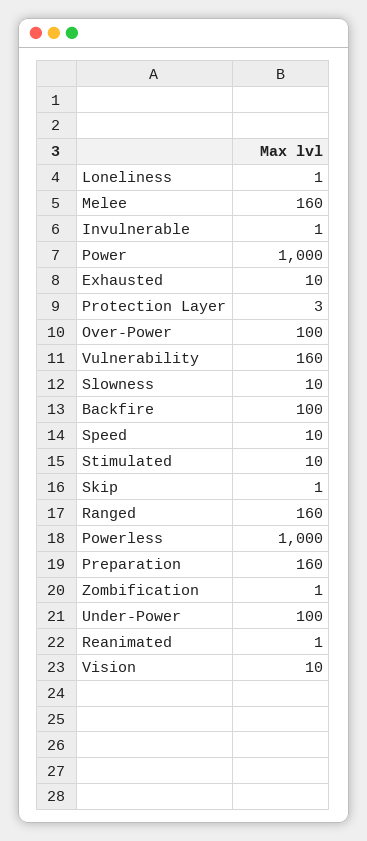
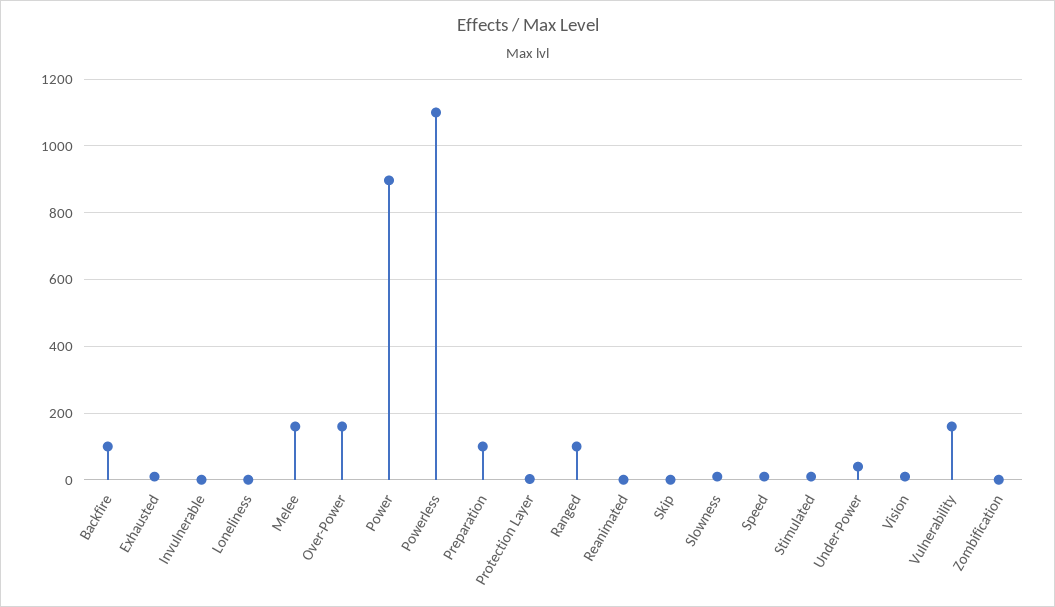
  {
    "Loneliness": 1,
    "Melee": 160,
    "Invulnerable": 1,
-   "Power": 1000,
+   "Power": 900,
    "Exhausted": 10,
    "Protection Layer": 3,
-   "Over-Power": 100,
+   "Over-Power": 160,
    "Vulnerability": 160,
    "Slowness": 10,
    "Backfire": 100,
    "Speed": 10,
    "Stimulated": 10,
    "Skip": 1,
-   "Ranged": 160,
+   "Ranged": 100,
-   "Powerless": 1000,
+   "Powerless": 1100,
-   "Preparation": 160,
+   "Preparation": 100,
    "Zombification": 1,
-   "Under-Power": 100,
+   "Under-Power": 40,
    "Reanimated": 1,
    "Vision": 10
  }

